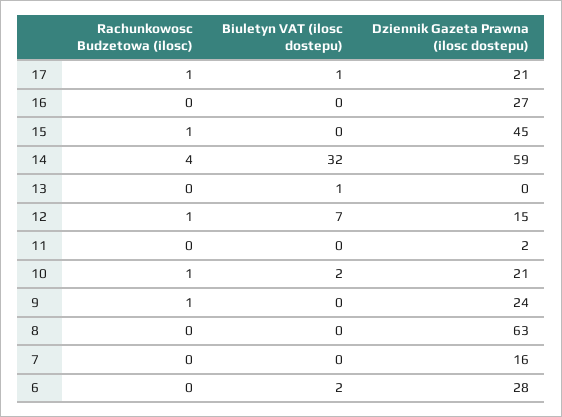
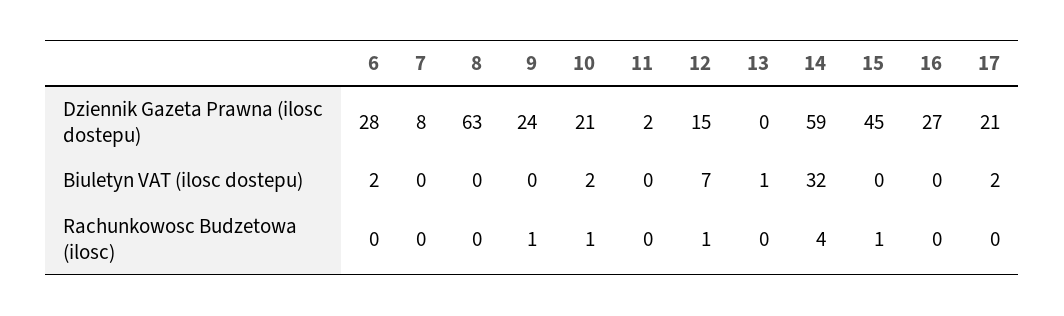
  {
    "Rachunkowosc Budzetowa (ilosc)": {
-     "17": 1,
+     "17": 0,
      "16": 0,
      "15": 1,
      "14": 4,
      "13": 0,
      "12": 1,
      "11": 0,
      "10": 1,
      "9": 1,
      "8": 0,
      "7": 0,
      "6": 0
    },
    "Biuletyn VAT (ilosc dostepu)": {
-     "17": 1,
+     "17": 2,
      "16": 0,
      "15": 0,
      "14": 32,
      "13": 1,
      "12": 7,
      "11": 0,
      "10": 2,
      "9": 0,
      "8": 0,
      "7": 0,
      "6": 2
    },
    "Dziennik Gazeta Prawna (ilosc dostepu)": {
      "17": 21,
      "16": 27,
      "15": 45,
      "14": 59,
      "13": 0,
      "12": 15,
      "11": 2,
      "10": 21,
      "9": 24,
      "8": 63,
-     "7": 16,
+     "7": 8,
      "6": 28
    }
  }

